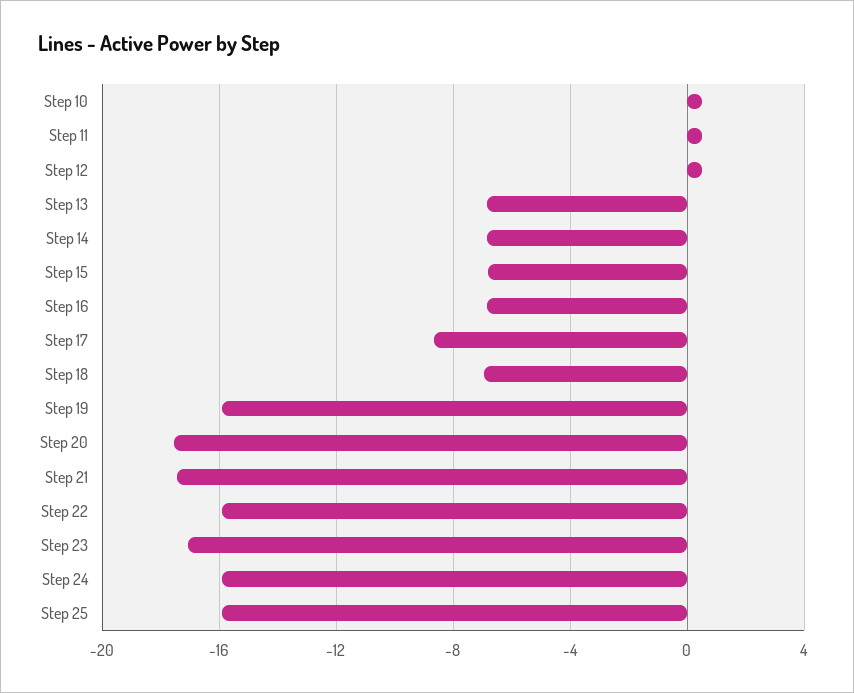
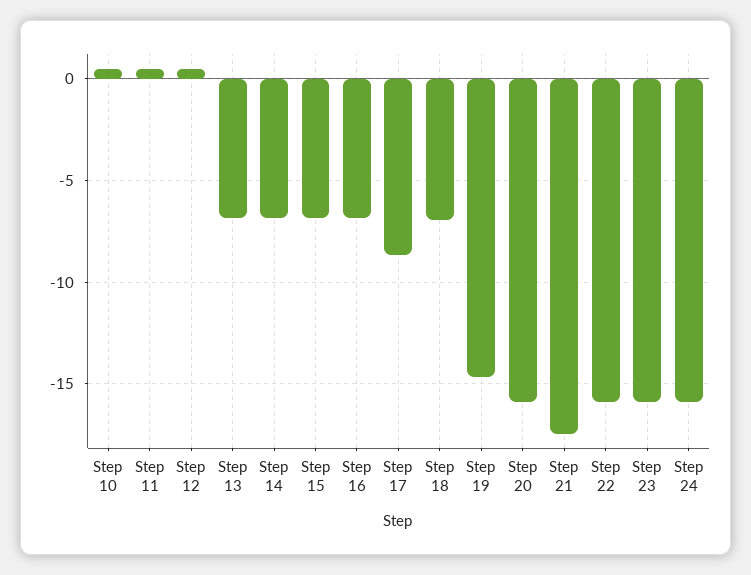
  {
    "Step 10": 0.5,
    "Step 11": 0.5,
    "Step 12": 0.5,
    "Step 13": -7,
    "Step 14": -7,
    "Step 15": -7,
    "Step 16": -7,
    "Step 17": -8.5,
    "Step 18": -7,
-   "Step 19": -16,
+   "Step 19": -14.5,
-   "Step 20": -17.5,
+   "Step 20": -16,
    "Step 21": -17.5,
    "Step 22": -16,
-   "Step 23": -17,
+   "Step 23": -16,
-   "Step 24": -16,
+   "Step 24": -16
-   "Step 25": -16
  }

